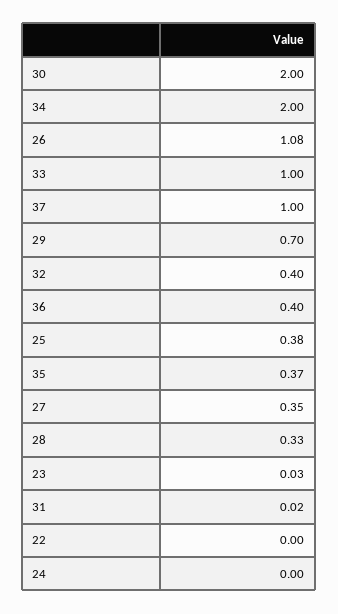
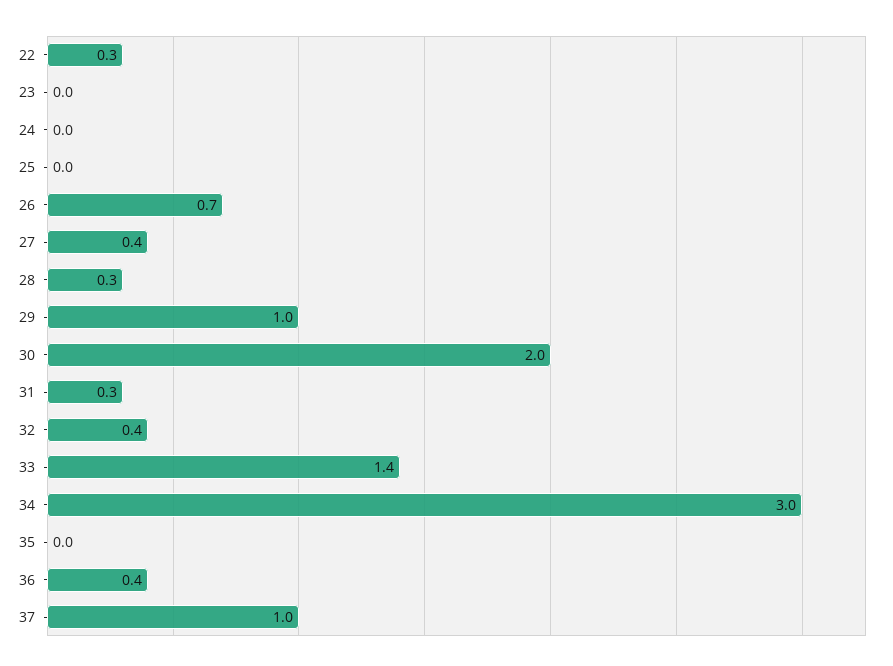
  {
    "30": 2,
-   "34": 2,
+   "34": 3,
-   "26": 1.08,
+   "26": 0.7,
-   "33": 1,
+   "33": 1.4,
    "37": 1,
-   "29": 0.7,
+   "29": 1,
    "32": 0.4,
    "36": 0.4,
-   "25": 0.38,
+   "25": 0,
-   "35": 0.37,
+   "35": 0,
    "27": 0.35,
    "28": 0.33,
    "23": 0.03,
-   "31": 0.02,
+   "31": 0.3,
-   "22": 0,
+   "22": 0.3,
    "24": 0
  }

